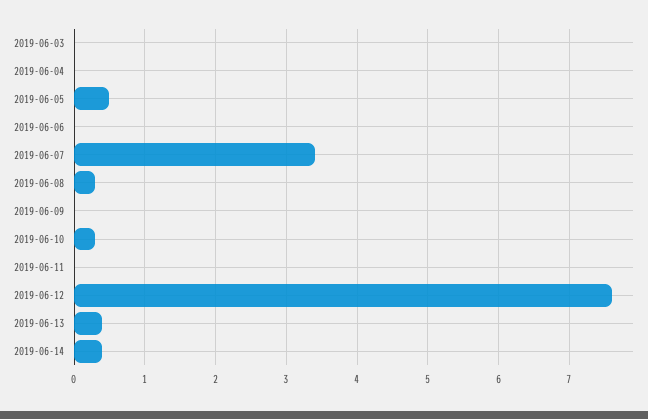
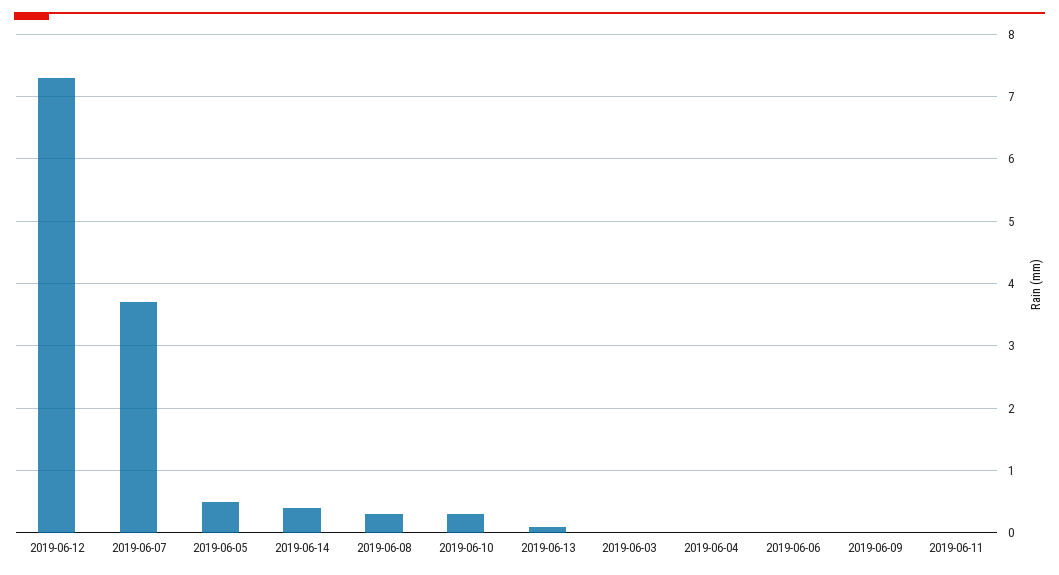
  {
    "2019-06-03": 0,
    "2019-06-04": 0,
    "2019-06-05": 0.5,
    "2019-06-06": 0,
-   "2019-06-07": 3.4,
+   "2019-06-07": 3.7,
    "2019-06-08": 0.3,
    "2019-06-09": 0,
    "2019-06-10": 0.3,
    "2019-06-11": 0,
-   "2019-06-12": 7.6,
+   "2019-06-12": 7.3,
-   "2019-06-13": 0.4,
+   "2019-06-13": 0.1,
    "2019-06-14": 0.4
  }

